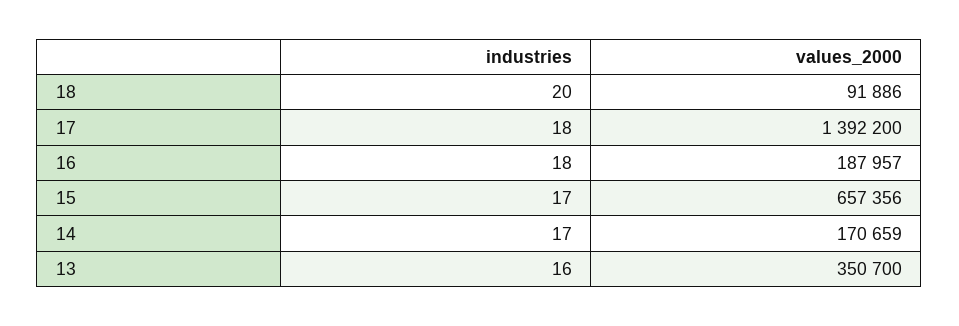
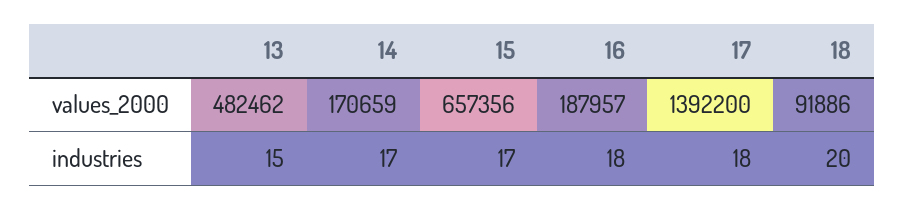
  {
    "industries": {
      "18": 20,
      "17": 18,
      "16": 18,
      "15": 17,
      "14": 17,
-     "13": 16
+     "13": 15
    },
    "values_2000": {
      "18": 91886,
      "17": 1392200,
      "16": 187957,
      "15": 657356,
      "14": 170659,
-     "13": 350700
+     "13": 482462
    }
  }

